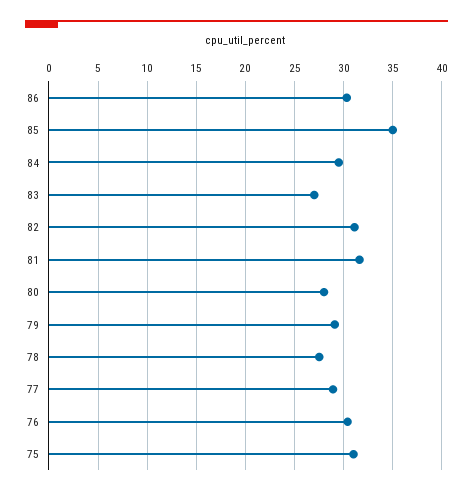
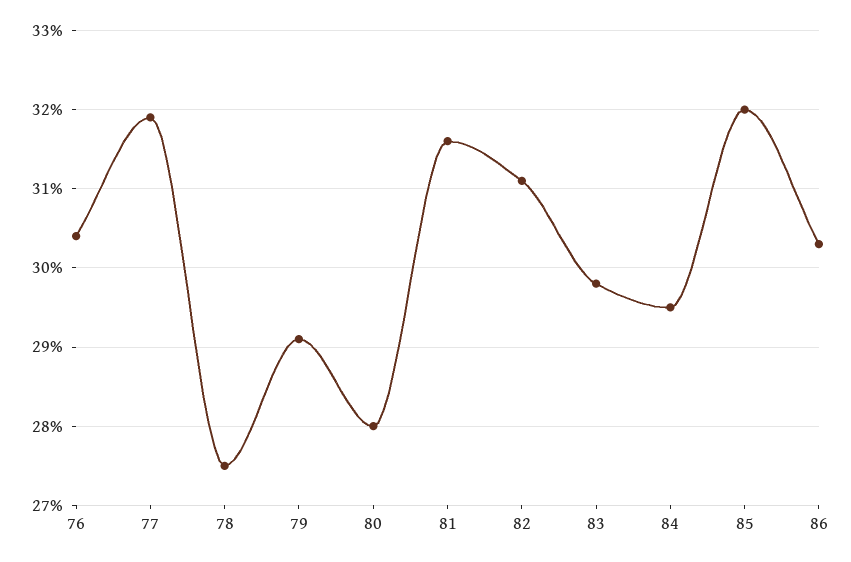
  {
    "86": 30.3,
-   "85": 35,
+   "85": 32,
    "84": 29.5,
-   "83": 27,
+   "83": 29.8,
    "82": 31.1,
    "81": 31.6,
    "80": 28,
    "79": 29.1,
    "78": 27.5,
-   "77": 29,
+   "77": 31.9,
-   "76": 30.4,
+   "76": 30.4
-   "75": 31
  }

